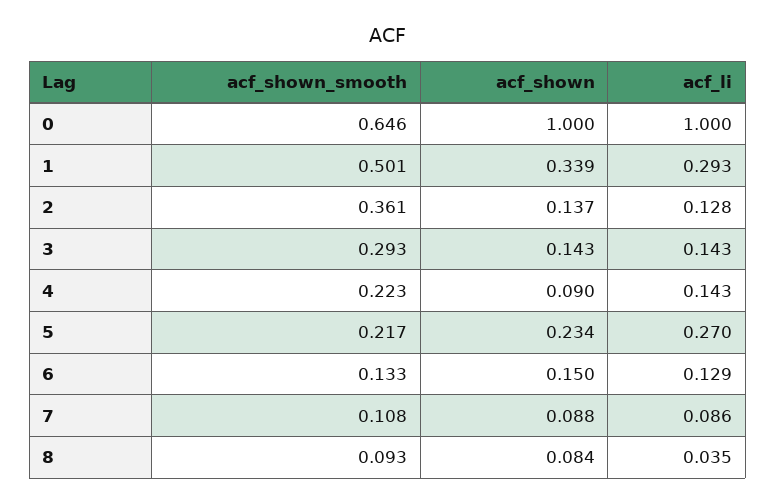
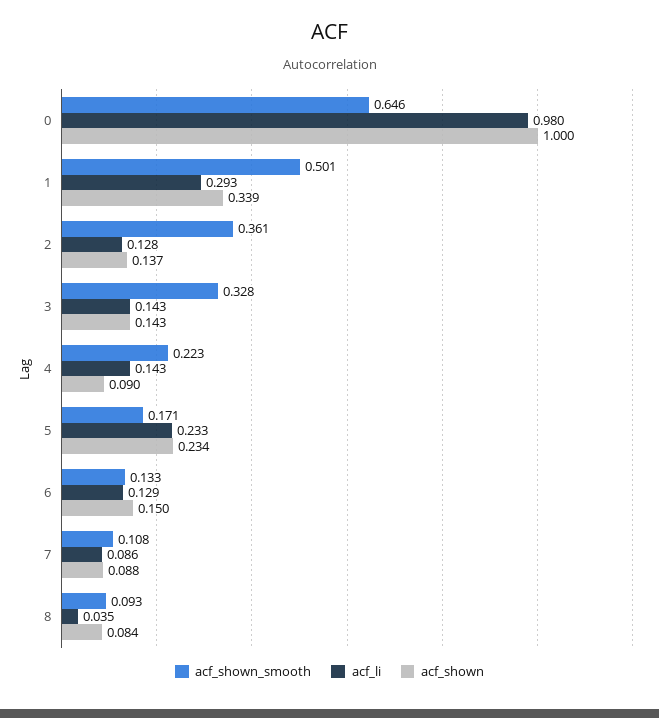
  {
    "acf_shown_smooth": {
      "0": 0.646,
      "1": 0.501,
      "2": 0.361,
-     "3": 0.293,
+     "3": 0.328,
      "4": 0.223,
-     "5": 0.217,
+     "5": 0.171,
      "6": 0.133,
      "7": 0.108,
      "8": 0.093
    },
    "acf_shown": {
      "0": 1,
      "1": 0.339,
      "2": 0.137,
      "3": 0.143,
      "4": 0.09,
      "5": 0.234,
      "6": 0.15,
      "7": 0.088,
      "8": 0.084
    },
    "acf_li": {
-     "0": 1,
+     "0": 0.98,
      "1": 0.293,
      "2": 0.128,
      "3": 0.143,
      "4": 0.143,
-     "5": 0.27,
+     "5": 0.233,
      "6": 0.129,
      "7": 0.086,
      "8": 0.035
    }
  }

